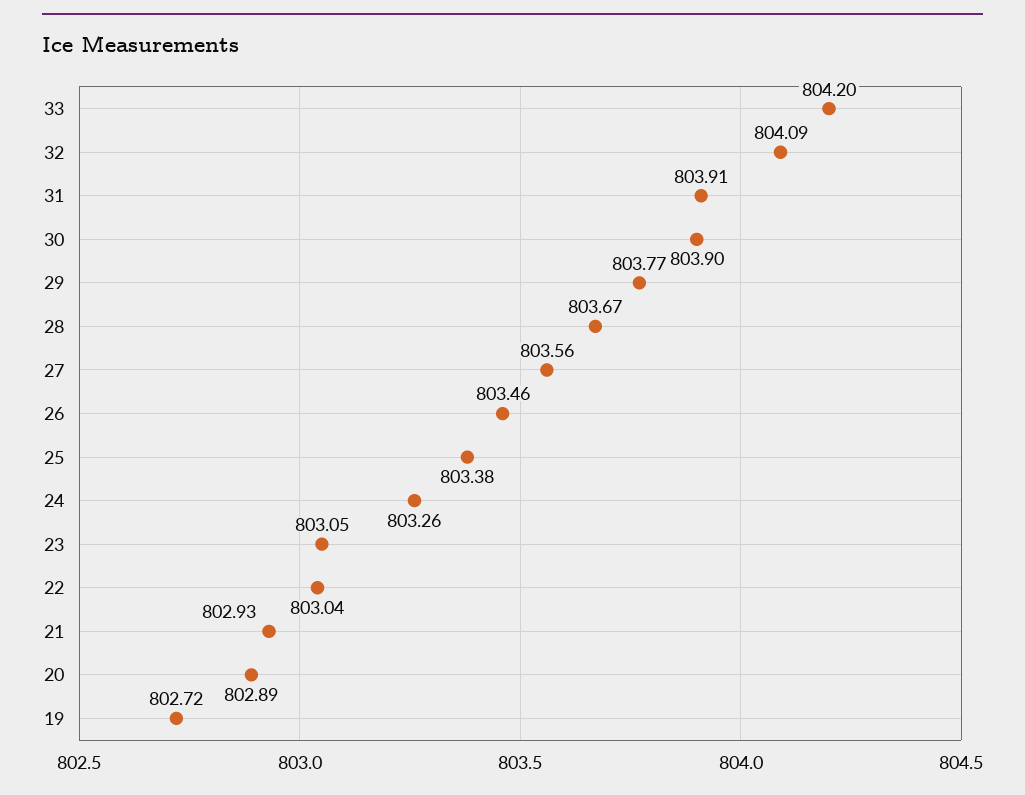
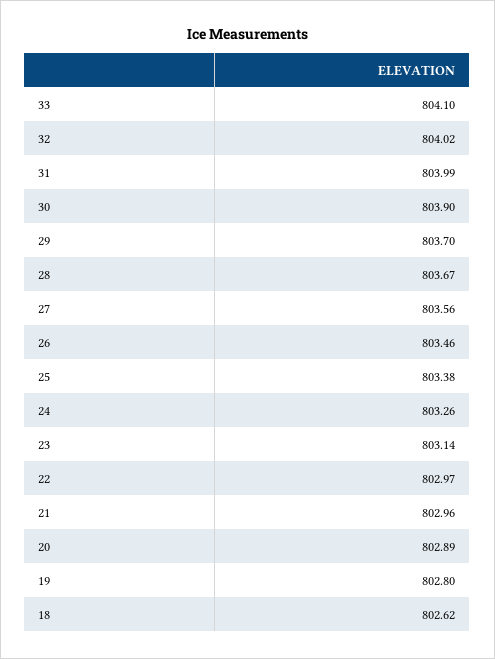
  {
-   "33": 804.2,
+   "33": 804.1,
-   "32": 804.09,
+   "32": 804.02,
-   "31": 803.91,
+   "31": 803.99,
    "30": 803.9,
-   "29": 803.77,
+   "29": 803.7,
    "28": 803.67,
    "27": 803.56,
    "26": 803.46,
    "25": 803.38,
    "24": 803.26,
-   "23": 803.05,
+   "23": 803.14,
-   "22": 803.04,
+   "22": 802.97,
-   "21": 802.93,
+   "21": 802.96,
    "20": 802.89,
-   "19": 802.72
+   "19": 802.8,
+   "18": 802.62
  }

